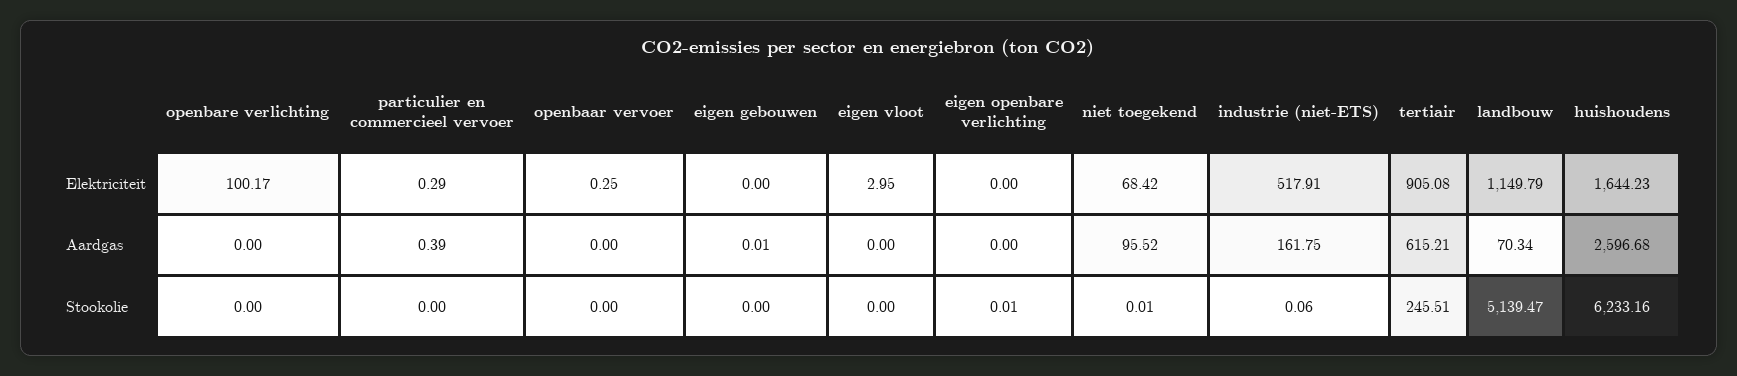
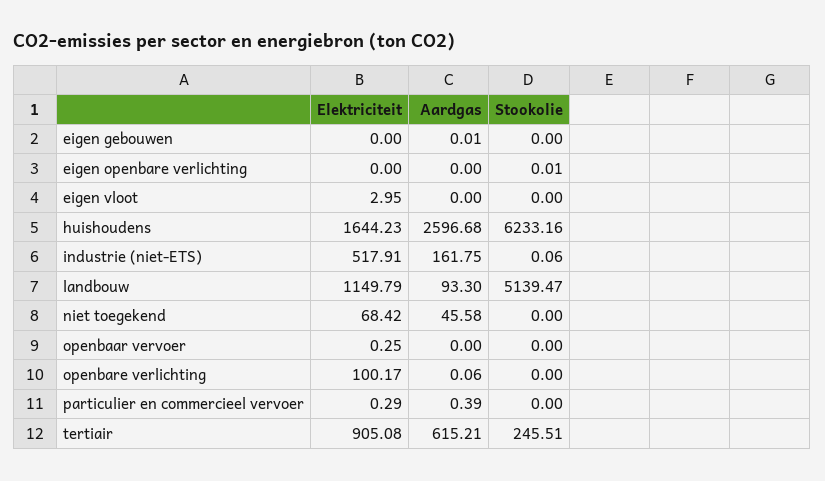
  {
    "openbare verlichting": {
      "Elektriciteit": 100.17,
-     "Aardgas": 0,
+     "Aardgas": 0.06,
      "Stookolie": 0
    },
    "particulier en commercieel vervoer": {
      "Elektriciteit": 0.29,
      "Aardgas": 0.39,
      "Stookolie": 0
    },
    "openbaar vervoer": {
      "Elektriciteit": 0.25,
      "Aardgas": 0,
      "Stookolie": 0
    },
    "eigen gebouwen": {
      "Elektriciteit": 0,
      "Aardgas": 0.01,
      "Stookolie": 0
    },
    "eigen vloot": {
      "Elektriciteit": 2.95,
      "Aardgas": 0,
      "Stookolie": 0
    },
    "eigen openbare verlichting": {
      "Elektriciteit": 0,
      "Aardgas": 0,
      "Stookolie": 0.01
    },
    "niet toegekend": {
      "Elektriciteit": 68.42,
-     "Aardgas": 95.52,
+     "Aardgas": 45.58,
-     "Stookolie": 0.01
+     "Stookolie": 0
    },
    "industrie (niet-ETS)": {
      "Elektriciteit": 517.91,
      "Aardgas": 161.75,
      "Stookolie": 0.06
    },
    "tertiair": {
      "Elektriciteit": 905.08,
      "Aardgas": 615.21,
      "Stookolie": 245.51
    },
    "landbouw": {
      "Elektriciteit": 1149.79,
-     "Aardgas": 70.34,
+     "Aardgas": 93.3,
      "Stookolie": 5139.47
    },
    "huishoudens": {
      "Elektriciteit": 1644.23,
      "Aardgas": 2596.68,
      "Stookolie": 6233.16
    }
  }

